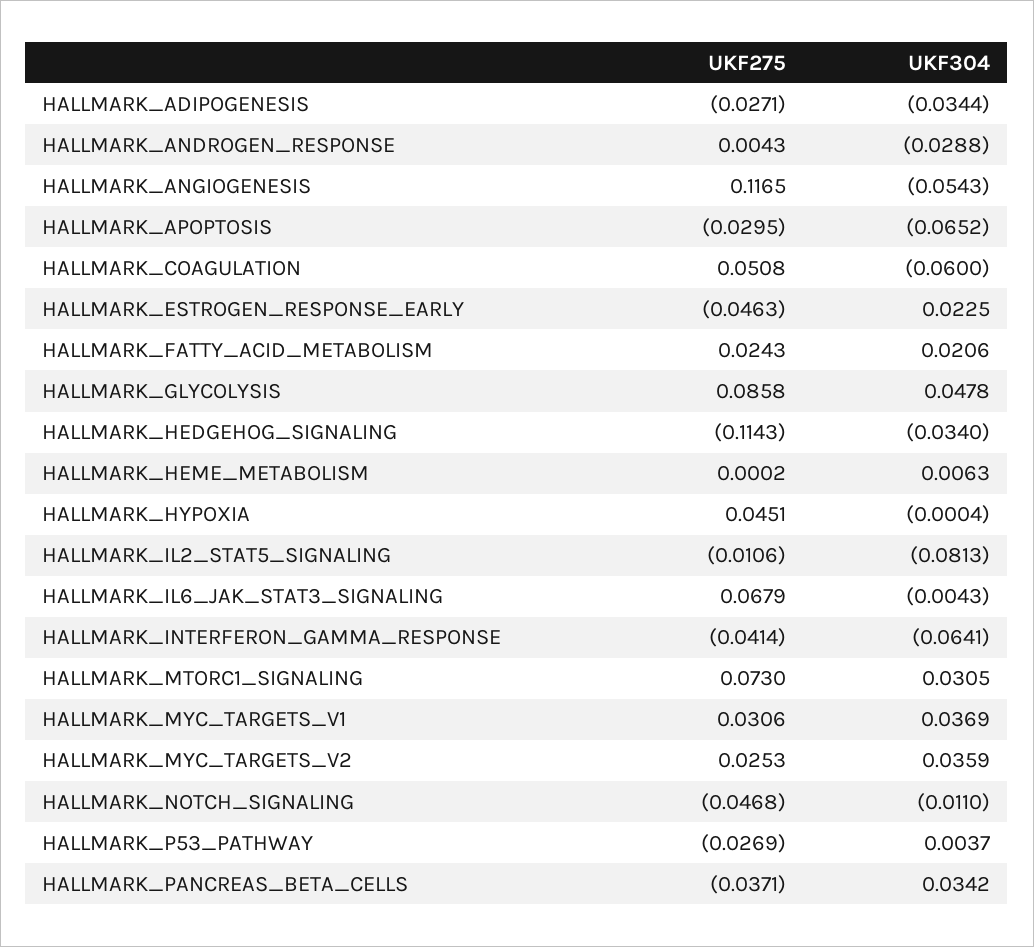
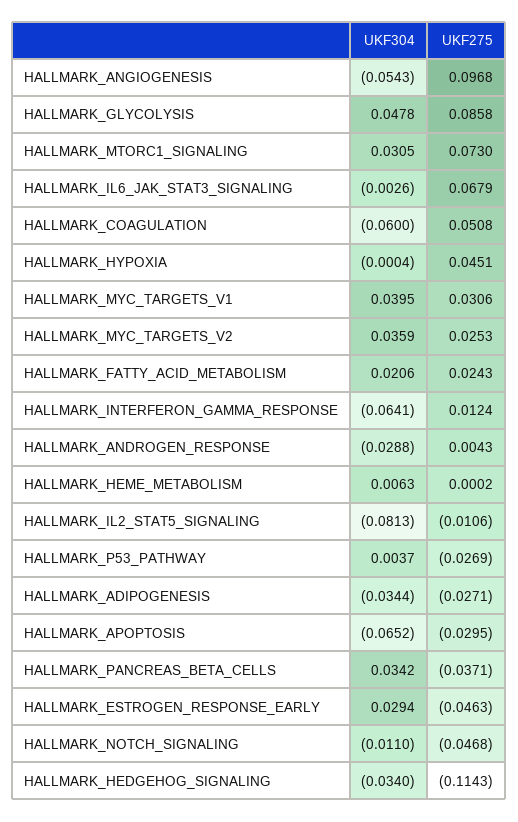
  {
    "UKF275": {
      "HALLMARK_ADIPOGENESIS": -0.0271,
      "HALLMARK_ANDROGEN_RESPONSE": 0.0043,
-     "HALLMARK_ANGIOGENESIS": 0.1165,
+     "HALLMARK_ANGIOGENESIS": 0.0968,
      "HALLMARK_APOPTOSIS": -0.0295,
      "HALLMARK_COAGULATION": 0.0508,
      "HALLMARK_ESTROGEN_RESPONSE_EARLY": -0.0463,
      "HALLMARK_FATTY_ACID_METABOLISM": 0.0243,
      "HALLMARK_GLYCOLYSIS": 0.0858,
      "HALLMARK_HEDGEHOG_SIGNALING": -0.1143,
      "HALLMARK_HEME_METABOLISM": 0.0002,
      "HALLMARK_HYPOXIA": 0.0451,
      "HALLMARK_IL2_STAT5_SIGNALING": -0.0106,
      "HALLMARK_IL6_JAK_STAT3_SIGNALING": 0.0679,
-     "HALLMARK_INTERFERON_GAMMA_RESPONSE": -0.0414,
+     "HALLMARK_INTERFERON_GAMMA_RESPONSE": 0.0124,
      "HALLMARK_MTORC1_SIGNALING": 0.073,
      "HALLMARK_MYC_TARGETS_V1": 0.0306,
      "HALLMARK_MYC_TARGETS_V2": 0.0253,
      "HALLMARK_NOTCH_SIGNALING": -0.0468,
      "HALLMARK_P53_PATHWAY": -0.0269,
      "HALLMARK_PANCREAS_BETA_CELLS": -0.0371
    },
    "UKF304": {
      "HALLMARK_ADIPOGENESIS": -0.0344,
      "HALLMARK_ANDROGEN_RESPONSE": -0.0288,
      "HALLMARK_ANGIOGENESIS": -0.0543,
      "HALLMARK_APOPTOSIS": -0.0652,
      "HALLMARK_COAGULATION": -0.06,
-     "HALLMARK_ESTROGEN_RESPONSE_EARLY": 0.0225,
+     "HALLMARK_ESTROGEN_RESPONSE_EARLY": 0.0294,
      "HALLMARK_FATTY_ACID_METABOLISM": 0.0206,
      "HALLMARK_GLYCOLYSIS": 0.0478,
      "HALLMARK_HEDGEHOG_SIGNALING": -0.034,
      "HALLMARK_HEME_METABOLISM": 0.0063,
      "HALLMARK_HYPOXIA": -0.0004,
      "HALLMARK_IL2_STAT5_SIGNALING": -0.0813,
-     "HALLMARK_IL6_JAK_STAT3_SIGNALING": -0.0043,
+     "HALLMARK_IL6_JAK_STAT3_SIGNALING": -0.0026,
      "HALLMARK_INTERFERON_GAMMA_RESPONSE": -0.0641,
      "HALLMARK_MTORC1_SIGNALING": 0.0305,
-     "HALLMARK_MYC_TARGETS_V1": 0.0369,
+     "HALLMARK_MYC_TARGETS_V1": 0.0395,
      "HALLMARK_MYC_TARGETS_V2": 0.0359,
      "HALLMARK_NOTCH_SIGNALING": -0.011,
      "HALLMARK_P53_PATHWAY": 0.0037,
      "HALLMARK_PANCREAS_BETA_CELLS": 0.0342
    }
  }

